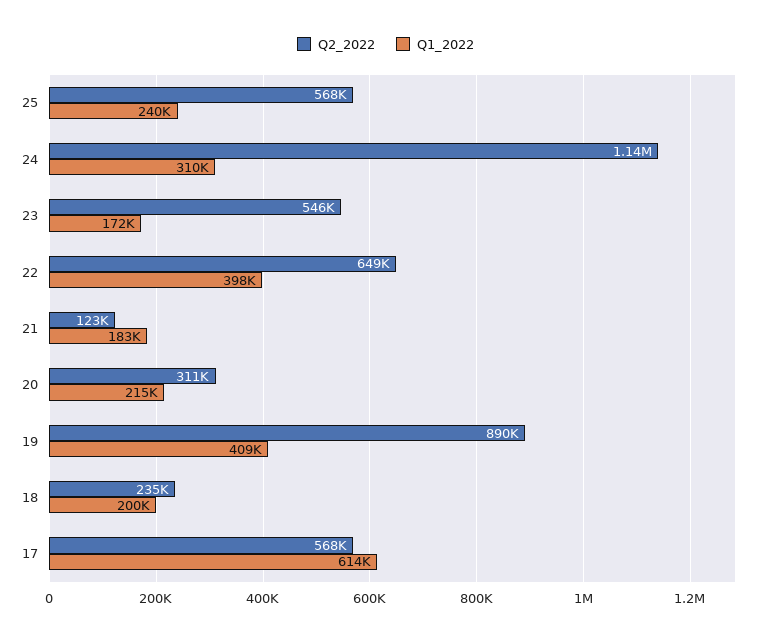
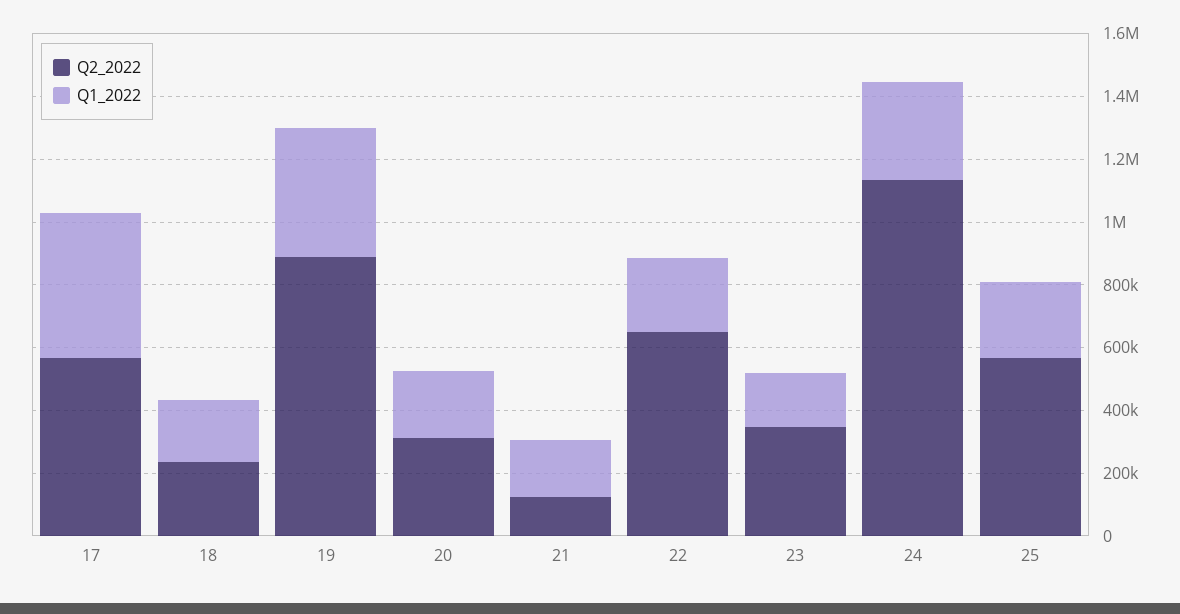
  {
    "Q2_2022": {
      "25": 568000,
      "24": 1140000,
-     "23": 546000,
+     "23": 350000,
      "22": 649000,
      "21": 123000,
      "20": 311000,
      "19": 890000,
      "18": 235000,
      "17": 568000
    },
    "Q1_2022": {
      "25": 240000,
      "24": 310000,
      "23": 172000,
-     "22": 398000,
+     "22": 250000,
      "21": 183000,
      "20": 215000,
      "19": 409000,
      "18": 200000,
-     "17": 614000
+     "17": 450000
    }
  }

